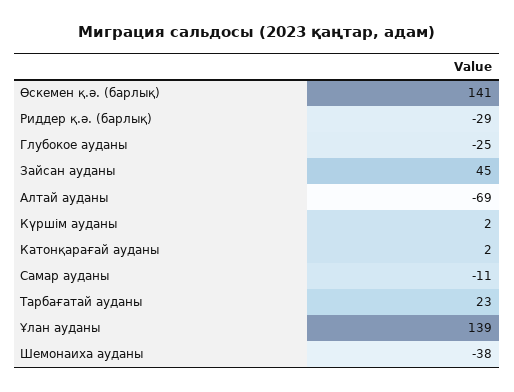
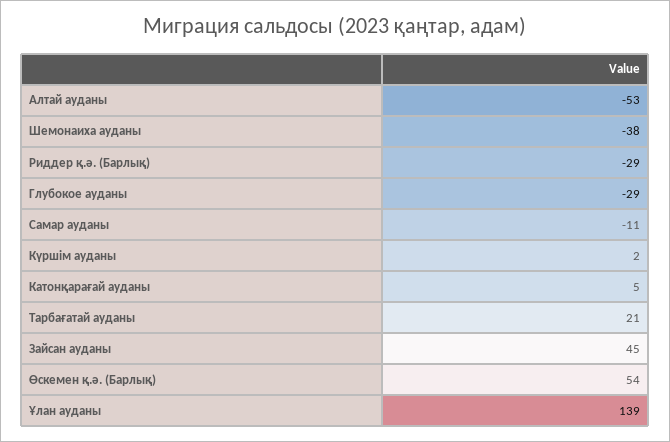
  {
-   "Өскемен қ.ә. (барлық)": 141,
+   "Өскемен қ.ә. (барлық)": 54,
    "Риддер қ.ә. (барлық)": -29,
-   "Глубокое ауданы": -25,
+   "Глубокое ауданы": -29,
    "Зайсан ауданы": 45,
-   "Алтай ауданы": -69,
+   "Алтай ауданы": -53,
    "Күршім ауданы": 2,
-   "Катонқарағай ауданы": 2,
+   "Катонқарағай ауданы": 5,
    "Самар ауданы": -11,
-   "Тарбағатай ауданы": 23,
+   "Тарбағатай ауданы": 21,
    "Ұлан ауданы": 139,
    "Шемонаиха ауданы": -38
  }

